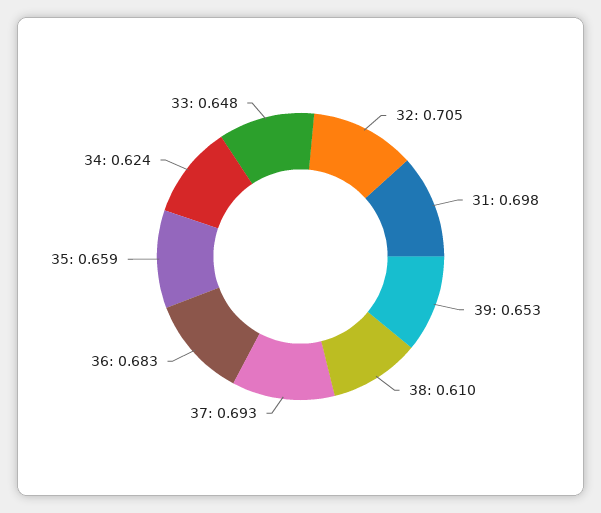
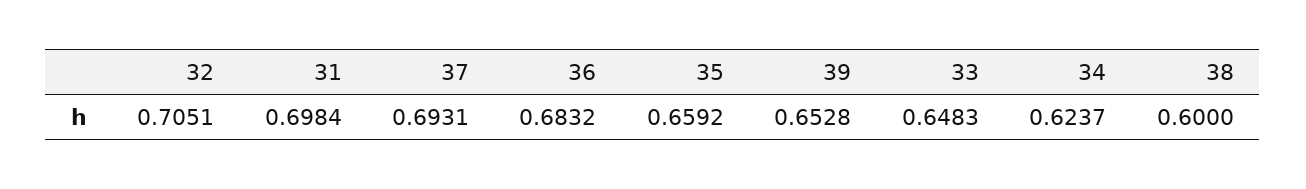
  {
    "32": 0.7051,
    "31": 0.6984,
    "39": 0.6528,
-   "38": 0.61,
+   "38": 0.6,
    "37": 0.6931,
    "36": 0.6832,
    "35": 0.6592,
    "34": 0.6237,
    "33": 0.6483
  }

